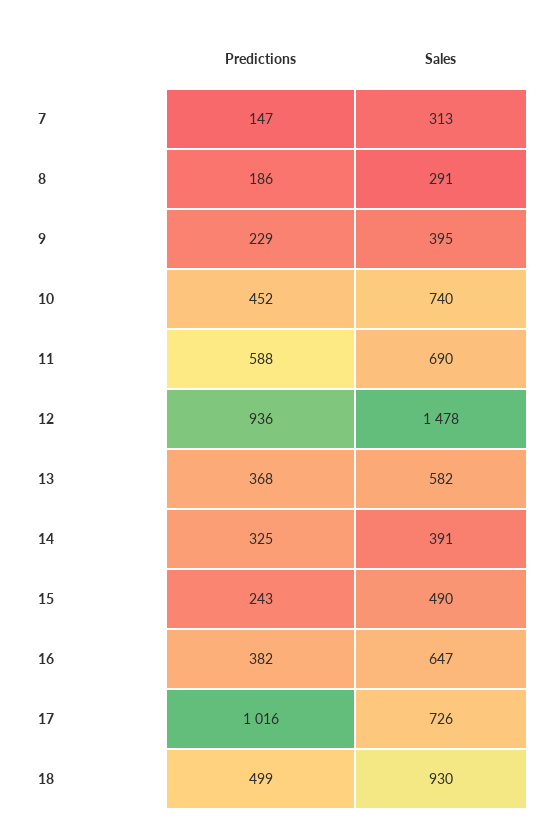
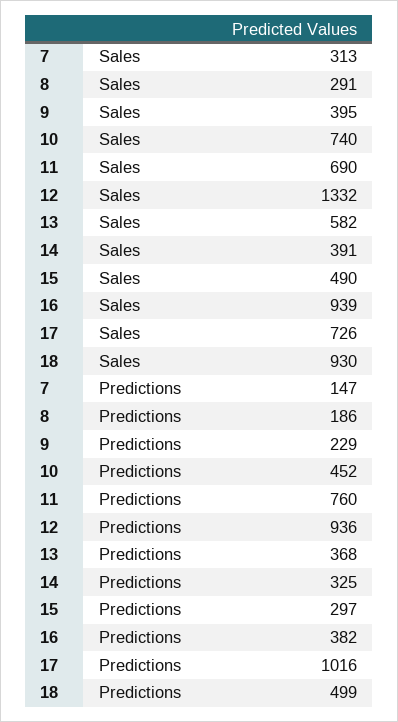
  {
    "Predictions": {
      "7": 147,
      "8": 186,
      "9": 229,
      "10": 452,
-     "11": 588,
+     "11": 760,
      "12": 936,
      "13": 368,
      "14": 325,
-     "15": 243,
+     "15": 297,
      "16": 382,
      "17": 1016,
      "18": 499
    },
    "Sales": {
      "7": 313,
      "8": 291,
      "9": 395,
      "10": 740,
      "11": 690,
-     "12": 1478,
+     "12": 1332,
      "13": 582,
      "14": 391,
      "15": 490,
-     "16": 647,
+     "16": 939,
      "17": 726,
      "18": 930
    }
  }

